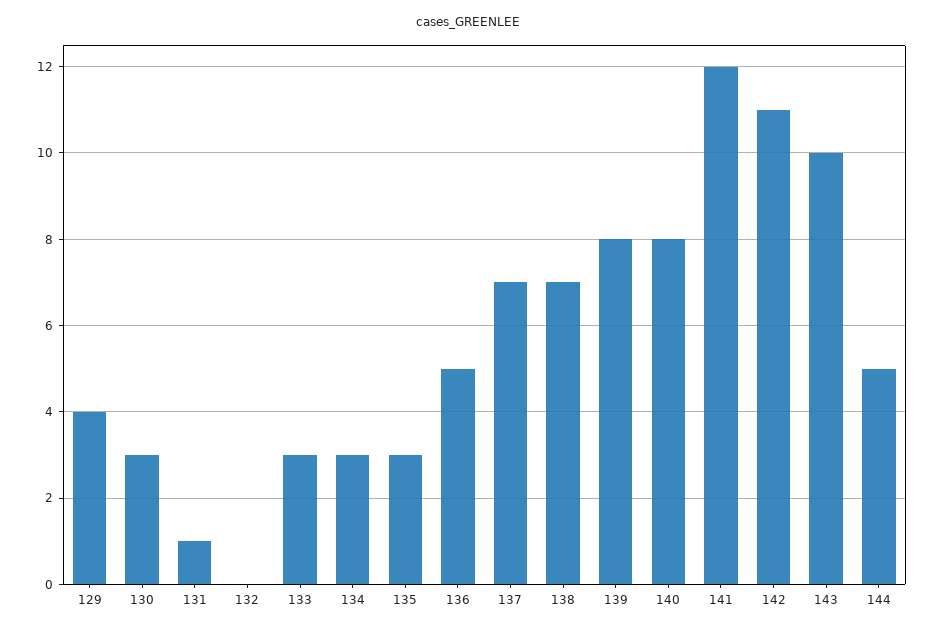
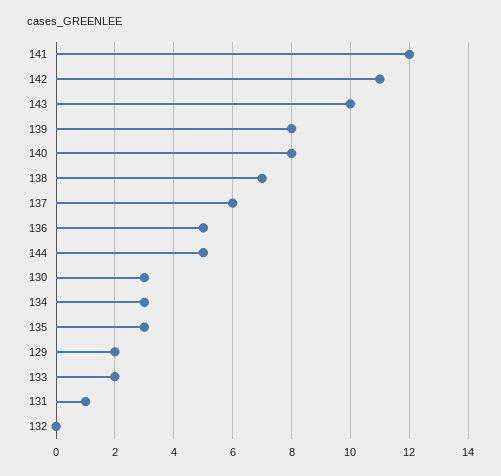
  {
-   "129": 4,
+   "129": 2,
    "130": 3,
    "131": 1,
    "132": 0,
-   "133": 3,
+   "133": 2,
    "134": 3,
    "135": 3,
    "136": 5,
-   "137": 7,
+   "137": 6,
    "138": 7,
    "139": 8,
    "140": 8,
    "141": 12,
    "142": 11,
    "143": 10,
    "144": 5
  }

